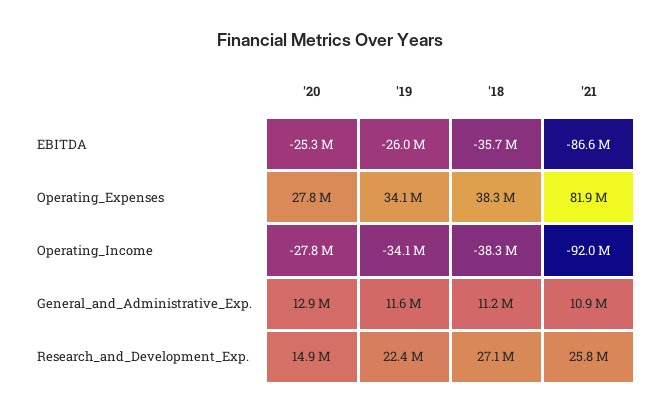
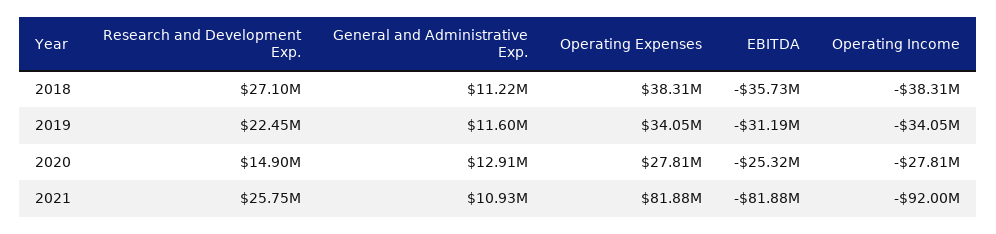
  {
    "'20": {
      "EBITDA": -25320000,
      "Operating_Expenses": 27810000,
      "Operating_Income": -27810000,
      "General_and_Administrative_Exp.": 12910000,
      "Research_and_Development_Exp.": 14900000
    },
    "'19": {
-     "EBITDA": -26000000,
+     "EBITDA": -31190000,
      "Operating_Expenses": 34050000,
      "Operating_Income": -34050000,
      "General_and_Administrative_Exp.": 11600000,
      "Research_and_Development_Exp.": 22450000
    },
    "'18": {
      "EBITDA": -35730000,
      "Operating_Expenses": 38310000,
      "Operating_Income": -38310000,
      "General_and_Administrative_Exp.": 11220000,
      "Research_and_Development_Exp.": 27100000
    },
    "'21": {
-     "EBITDA": -86600000,
+     "EBITDA": -81880000,
      "Operating_Expenses": 81880000,
      "Operating_Income": -92000000,
      "General_and_Administrative_Exp.": 10930000,
      "Research_and_Development_Exp.": 25750000
    }
  }

